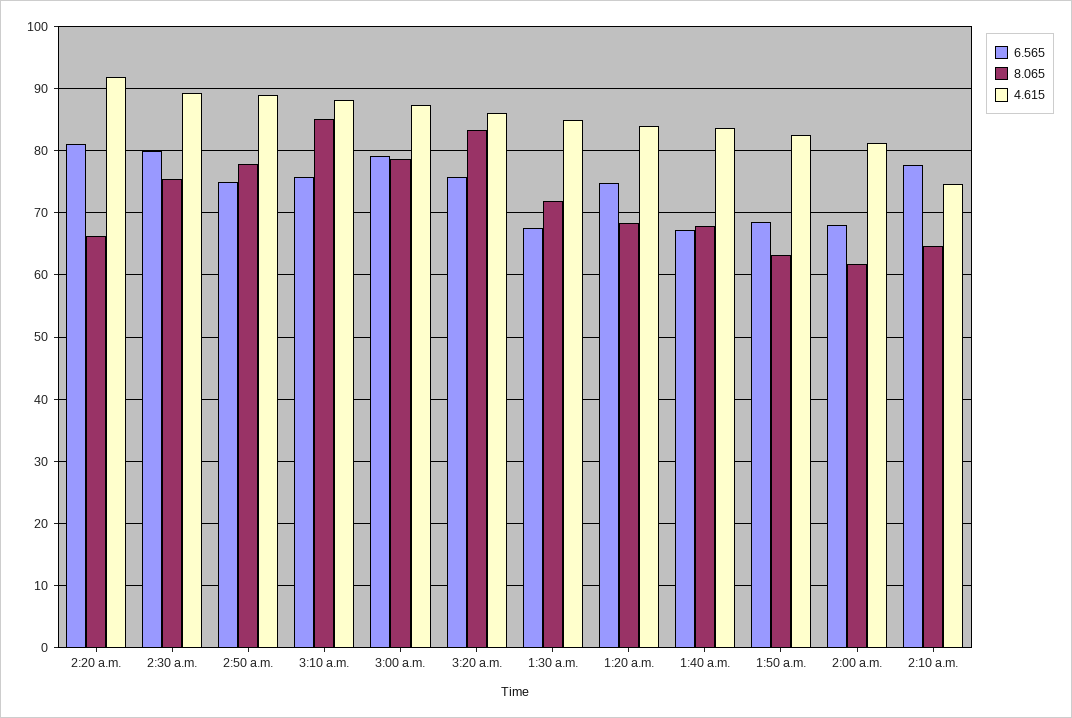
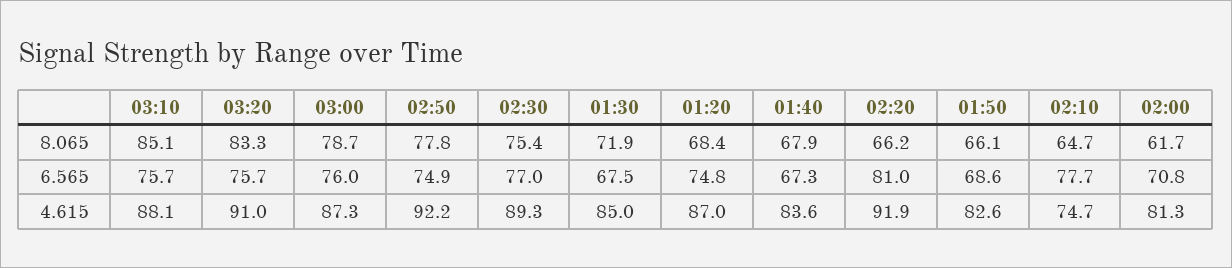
  {
    "6.565": {
      "2:20 a.m.": 81,
-     "2:30 a.m.": 80,
+     "2:30 a.m.": 77,
      "2:50 a.m.": 74.9,
      "3:10 a.m.": 75.7,
-     "3:00 a.m.": 79,
+     "3:00 a.m.": 76,
      "3:20 a.m.": 75.7,
      "1:30 a.m.": 67.5,
      "1:20 a.m.": 74.8,
      "1:40 a.m.": 67.3,
      "1:50 a.m.": 68.6,
-     "2:00 a.m.": 68,
+     "2:00 a.m.": 70.8,
      "2:10 a.m.": 77.7
    },
    "8.065": {
      "2:20 a.m.": 66.2,
      "2:30 a.m.": 75.4,
      "2:50 a.m.": 77.8,
      "3:10 a.m.": 85.1,
      "3:00 a.m.": 78.7,
      "3:20 a.m.": 83.3,
      "1:30 a.m.": 71.9,
      "1:20 a.m.": 68.4,
      "1:40 a.m.": 67.9,
-     "1:50 a.m.": 63,
+     "1:50 a.m.": 66.1,
      "2:00 a.m.": 61.7,
      "2:10 a.m.": 64.7
    },
    "4.615": {
      "2:20 a.m.": 91.9,
      "2:30 a.m.": 89.3,
-     "2:50 a.m.": 89,
+     "2:50 a.m.": 92.2,
      "3:10 a.m.": 88.1,
      "3:00 a.m.": 87.3,
-     "3:20 a.m.": 86,
+     "3:20 a.m.": 91,
      "1:30 a.m.": 85,
-     "1:20 a.m.": 84,
+     "1:20 a.m.": 87,
      "1:40 a.m.": 83.6,
      "1:50 a.m.": 82.6,
      "2:00 a.m.": 81.3,
      "2:10 a.m.": 74.7
    }
  }

